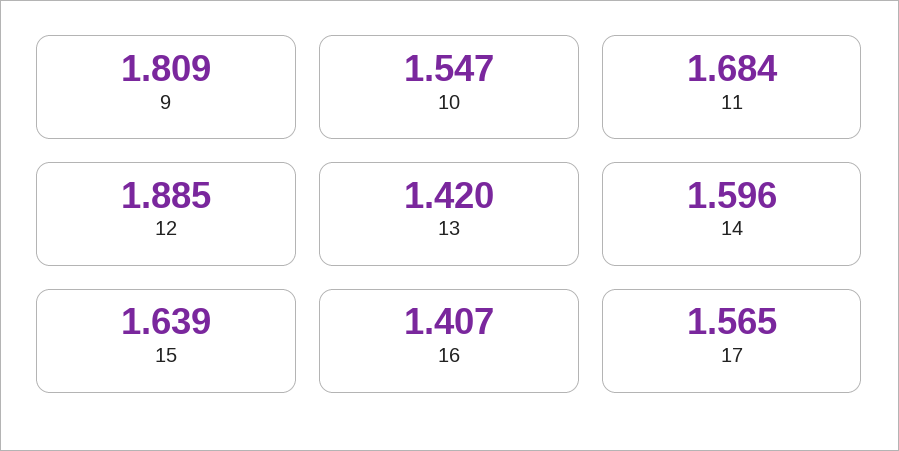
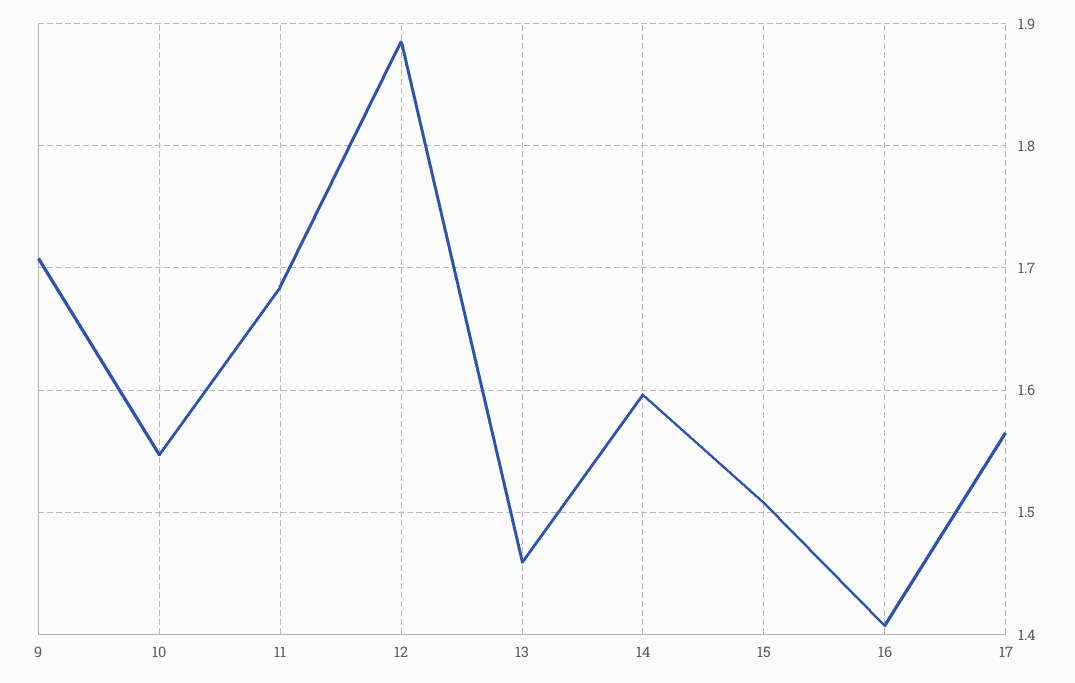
  {
-   "9": 1.809,
+   "9": 1.71,
    "10": 1.547,
    "11": 1.684,
    "12": 1.885,
-   "13": 1.42,
+   "13": 1.46,
    "14": 1.596,
-   "15": 1.639,
+   "15": 1.51,
    "16": 1.407,
    "17": 1.565
  }

